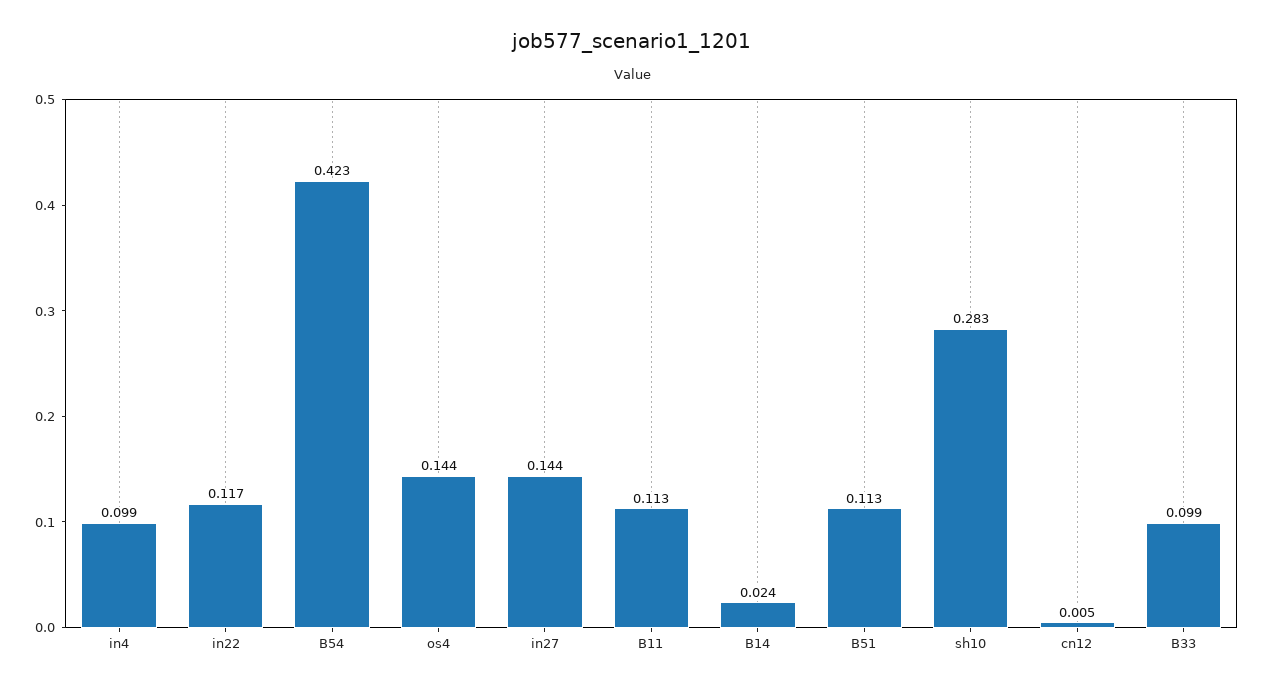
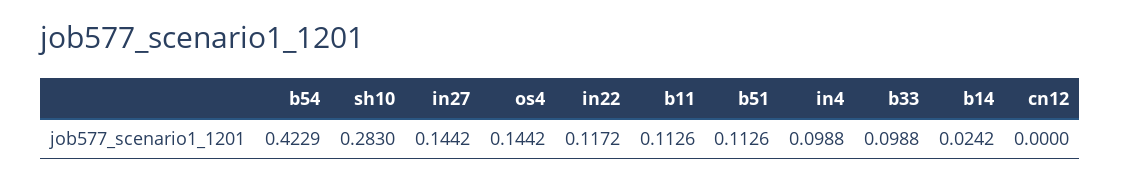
  {
    "in4": 0.0988,
    "in22": 0.1172,
    "B54": 0.4229,
    "os4": 0.1442,
    "in27": 0.1442,
    "B11": 0.1126,
    "B14": 0.0242,
    "B51": 0.1126,
    "sh10": 0.283,
-   "cn12": 0.005,
+   "cn12": 0,
    "B33": 0.0988
  }

